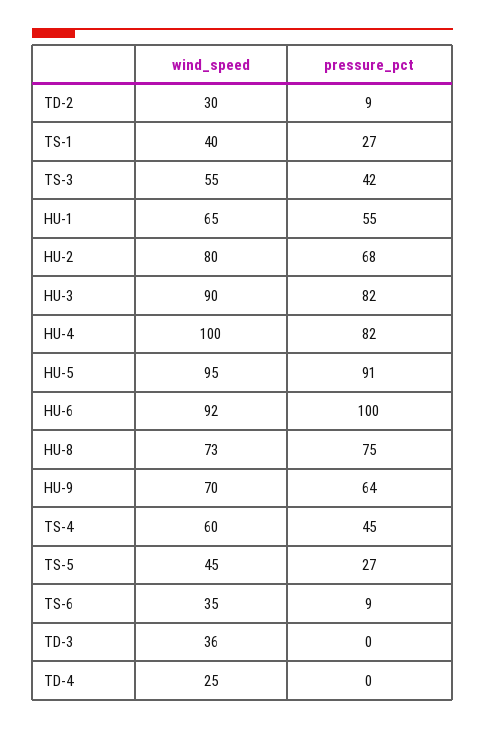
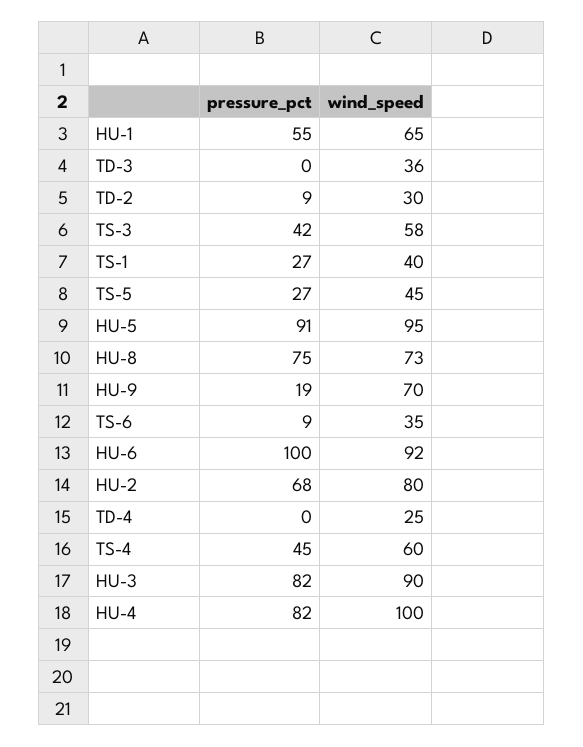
  {
    "wind_speed": {
      "TD-2": 30,
      "TS-1": 40,
-     "TS-3": 55,
+     "TS-3": 58,
      "HU-1": 65,
      "HU-2": 80,
      "HU-3": 90,
      "HU-4": 100,
      "HU-5": 95,
      "HU-6": 92,
      "HU-8": 73,
      "HU-9": 70,
      "TS-4": 60,
      "TS-5": 45,
      "TS-6": 35,
      "TD-3": 36,
      "TD-4": 25
    },
    "pressure_pct": {
      "TD-2": 9,
      "TS-1": 27,
      "TS-3": 42,
      "HU-1": 55,
      "HU-2": 68,
      "HU-3": 82,
      "HU-4": 82,
      "HU-5": 91,
      "HU-6": 100,
      "HU-8": 75,
-     "HU-9": 64,
+     "HU-9": 19,
      "TS-4": 45,
      "TS-5": 27,
      "TS-6": 9,
      "TD-3": 0,
      "TD-4": 0
    }
  }

